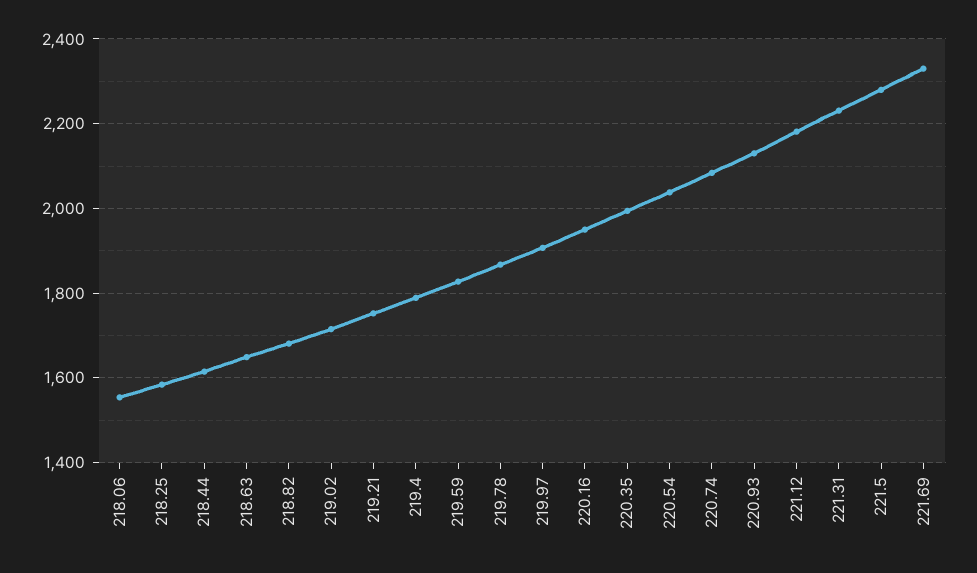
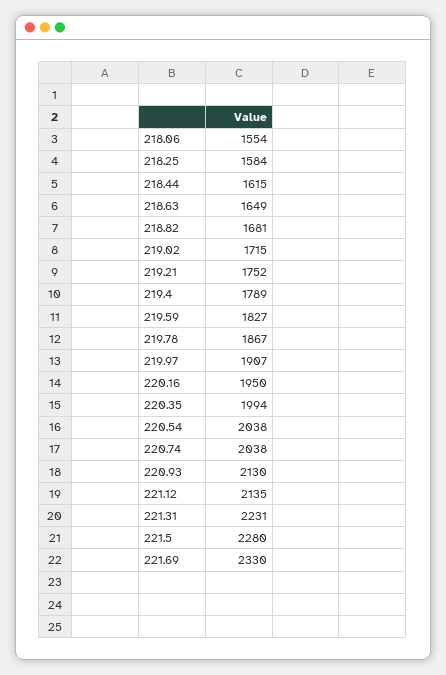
  {
    "218.06": 1554,
    "218.25": 1584,
    "218.44": 1615,
    "218.63": 1649,
    "218.82": 1681,
    "219.02": 1715,
    "219.21": 1752,
    "219.4": 1789,
    "219.59": 1827,
    "219.78": 1867,
    "219.97": 1907,
    "220.16": 1950,
    "220.35": 1994,
    "220.54": 2038,
-   "220.74": 2080,
+   "220.74": 2038,
    "220.93": 2130,
-   "221.12": 2180,
+   "221.12": 2135,
    "221.31": 2231,
    "221.5": 2280,
    "221.69": 2330
  }

